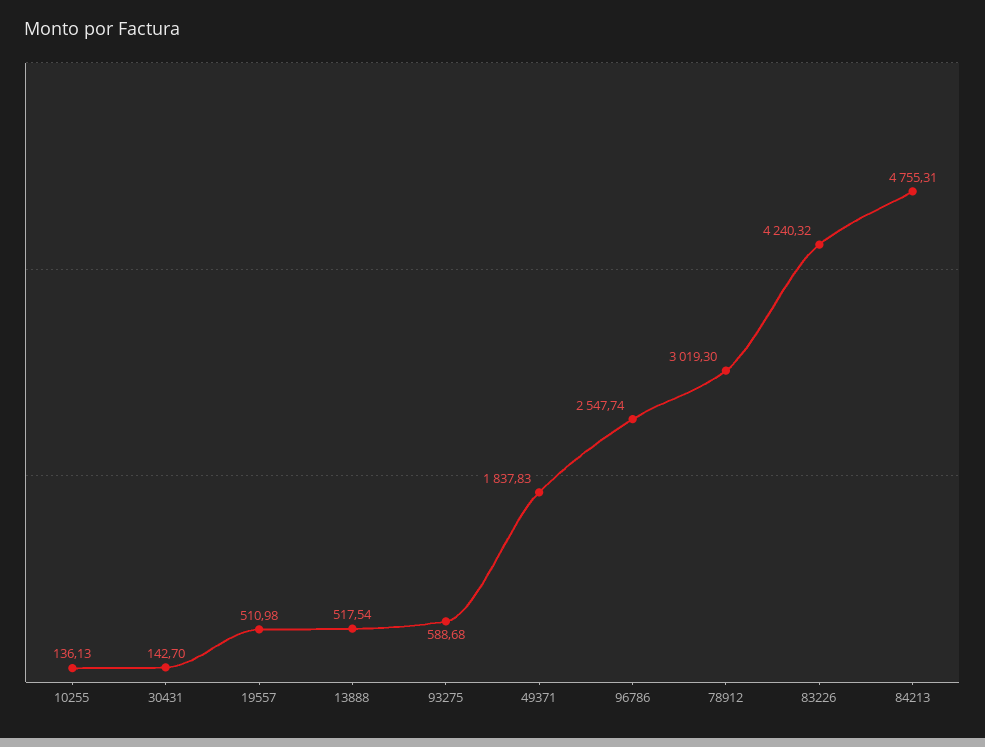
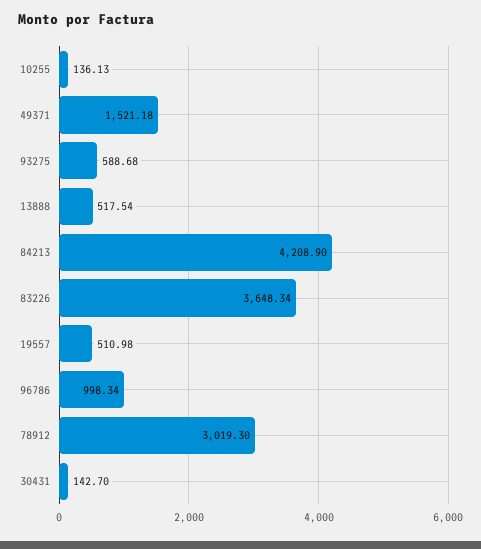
  {
    "10255": 136.13,
    "30431": 142.7,
    "19557": 510.98,
    "13888": 517.54,
    "93275": 588.68,
-   "49371": 1837.83,
+   "49371": 1521.18,
-   "96786": 2547.74,
+   "96786": 998.34,
    "78912": 3019.3,
-   "83226": 4240.32,
+   "83226": 3648.34,
-   "84213": 4755.31
+   "84213": 4208.9
  }

